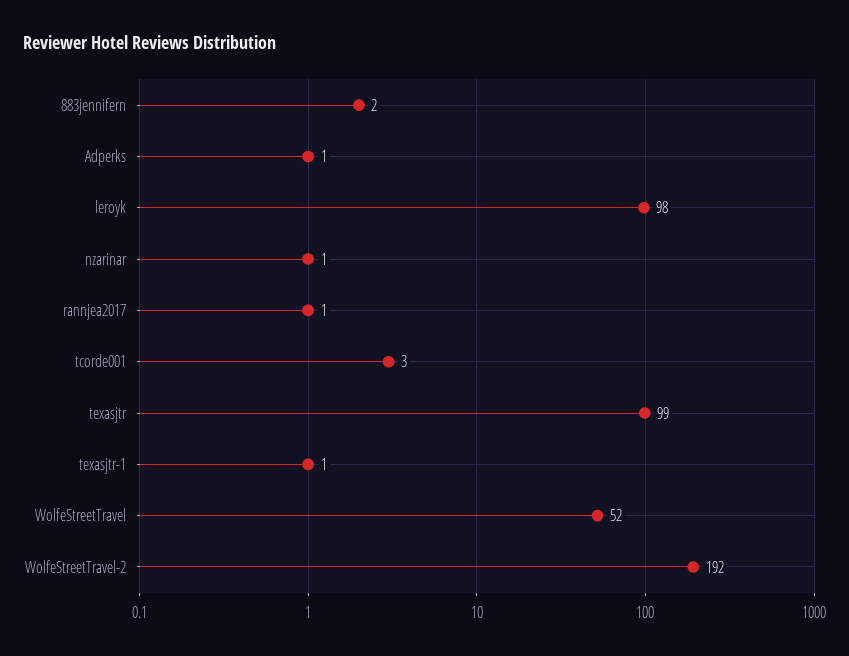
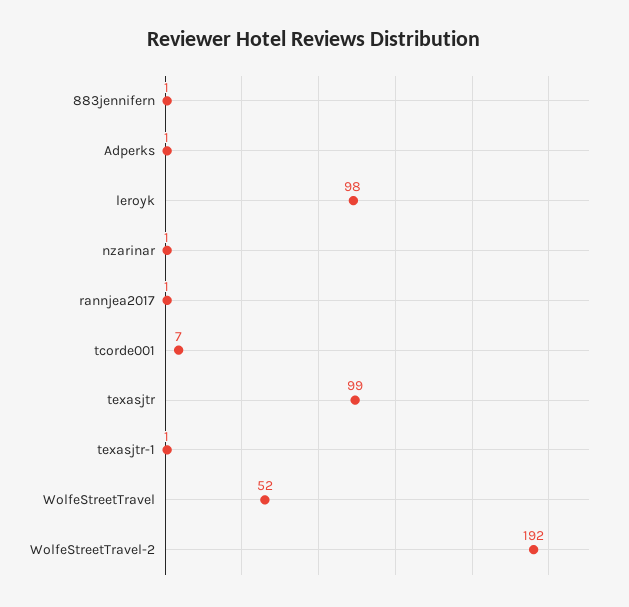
  {
-   "883jennifern": 2,
+   "883jennifern": 1,
    "Adperks": 1,
    "leroyk": 98,
    "nzarinar": 1,
    "rannjea2017": 1,
-   "tcorde001": 3,
+   "tcorde001": 7,
    "texasjtr": 99,
    "texasjtr-1": 1,
    "WolfeStreetTravel": 52,
    "WolfeStreetTravel-2": 192
  }

